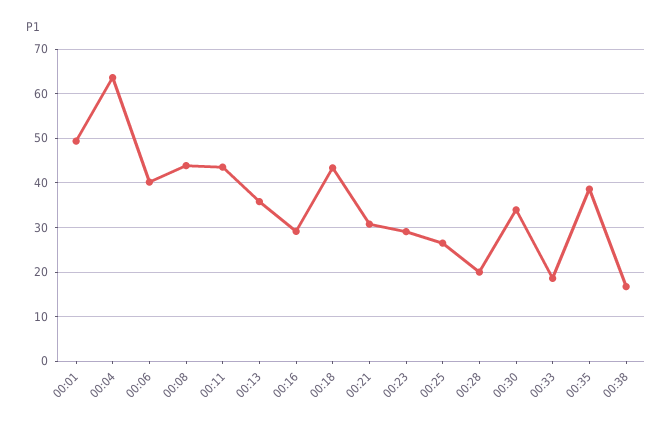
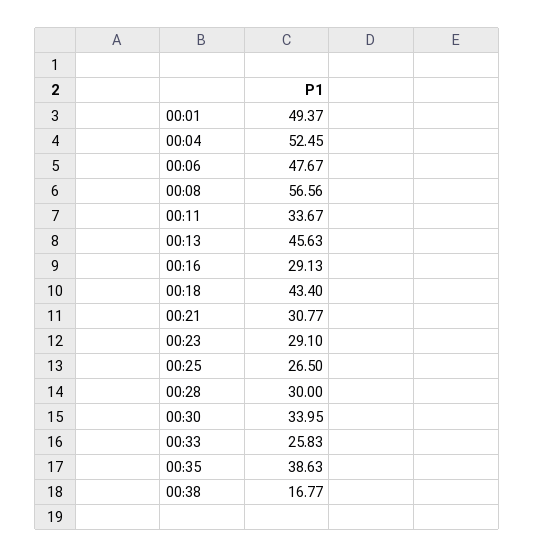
  {
    "00:01": 49.37,
-   "00:04": 64,
+   "00:04": 52.45,
-   "00:06": 40,
+   "00:06": 47.67,
-   "00:08": 44,
+   "00:08": 56.56,
-   "00:11": 44,
+   "00:11": 33.67,
-   "00:13": 36,
+   "00:13": 45.63,
    "00:16": 29.13,
    "00:18": 43.4,
    "00:21": 30.77,
    "00:23": 29.1,
    "00:25": 26.5,
-   "00:28": 20,
+   "00:28": 30,
    "00:30": 33.95,
-   "00:33": 18,
+   "00:33": 25.83,
    "00:35": 38.63,
    "00:38": 16.77
  }

